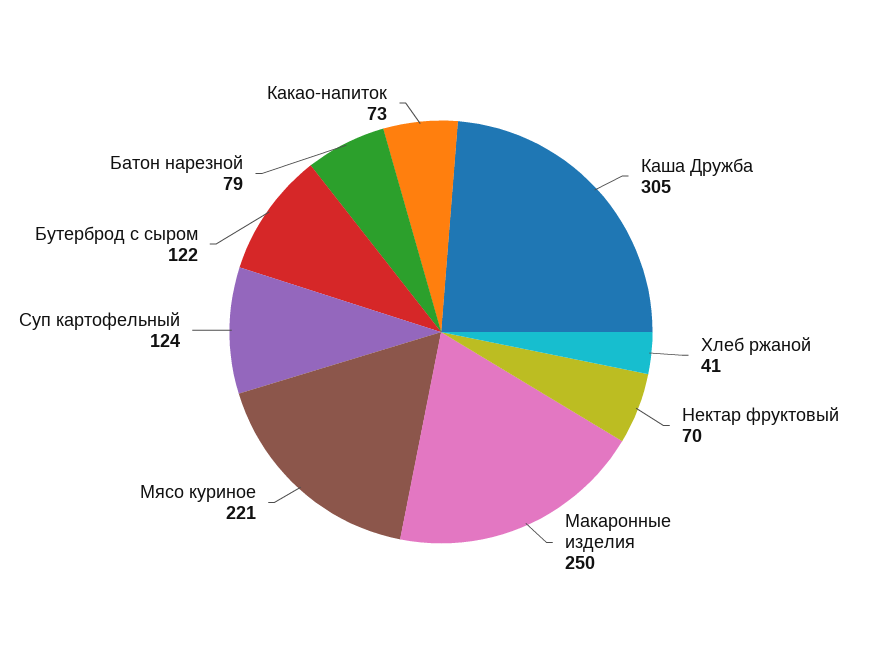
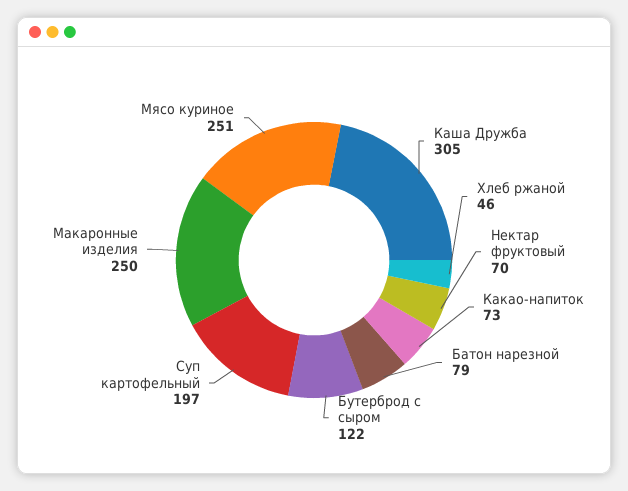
  {
    "Каша Дружба": 305,
-   "Хлеб ржаной": 41,
+   "Хлеб ржаной": 46,
    "Нектар фруктовый": 70,
    "Макаронные изделия": 250,
-   "Мясо куриное": 221,
+   "Мясо куриное": 251,
-   "Суп картофельный": 124,
+   "Суп картофельный": 197,
    "Бутерброд с сыром": 122,
    "Батон нарезной": 79,
    "Какао-напиток": 73
  }

